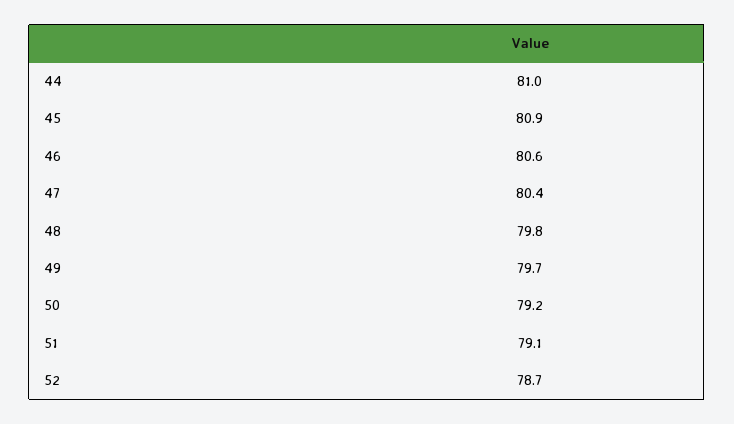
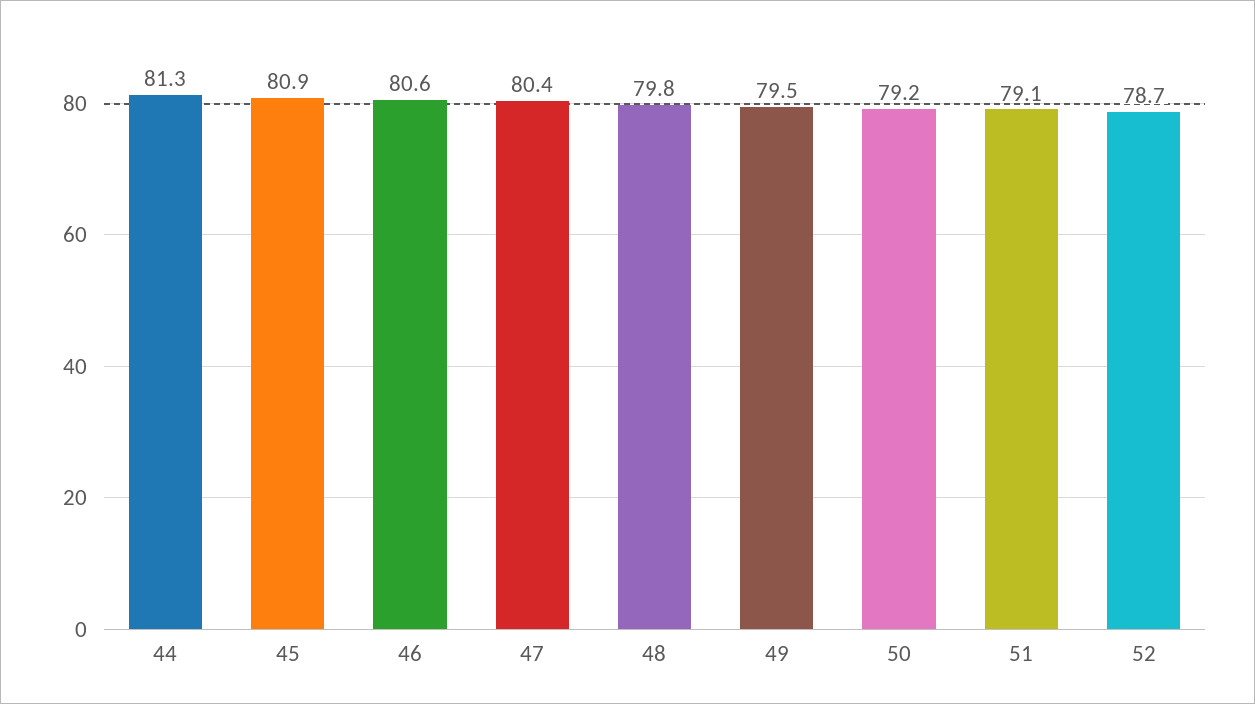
  {
-   "44": 81,
+   "44": 81.3,
    "45": 80.9,
    "46": 80.6,
    "47": 80.4,
    "48": 79.8,
-   "49": 79.7,
+   "49": 79.5,
    "50": 79.2,
    "51": 79.1,
    "52": 78.7
  }

